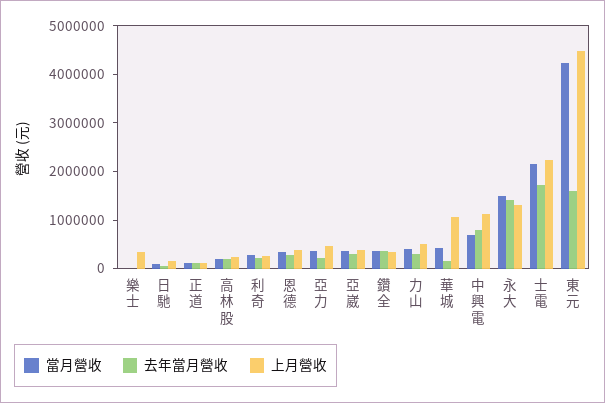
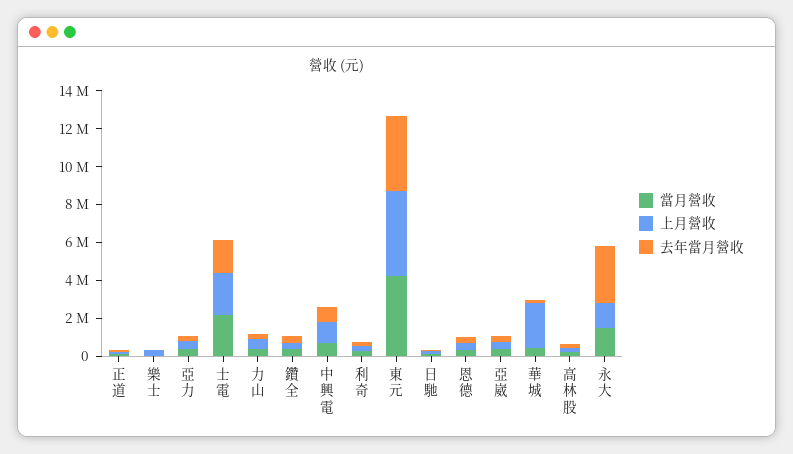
  {
    "當月營收": {
      "樂士": 0,
      "日馳": 200000,
      "正道": 200000,
      "高林股": 200000,
      "利奇": 200000,
      "恩德": 400000,
      "亞力": 400000,
      "亞崴": 400000,
      "鑽全": 400000,
      "力山": 400000,
      "華城": 400000,
      "中興電": 600000,
      "永大": 1400000,
      "士電": 2200000,
      "東元": 4200000
    },
    "去年當月營收": {
      "樂士": 0,
      "日馳": 0,
      "正道": 200000,
      "高林股": 200000,
      "利奇": 200000,
      "恩德": 200000,
      "亞力": 200000,
      "亞崴": 200000,
      "鑽全": 400000,
      "力山": 200000,
      "華城": 200000,
      "中興電": 800000,
-     "永大": 1400000,
+     "永大": 3000000,
      "士電": 1800000,
-     "東元": 1600000
+     "東元": 4000000
    },
    "上月營收": {
      "樂士": 400000,
      "日馳": 200000,
      "正道": 200000,
      "高林股": 200000,
      "利奇": 200000,
      "恩德": 400000,
      "亞力": 400000,
      "亞崴": 400000,
      "鑽全": 400000,
      "力山": 600000,
-     "華城": 1000000,
+     "華城": 2500000,
      "中興電": 1200000,
      "永大": 1400000,
      "士電": 2200000,
      "東元": 4400000
    }
  }

